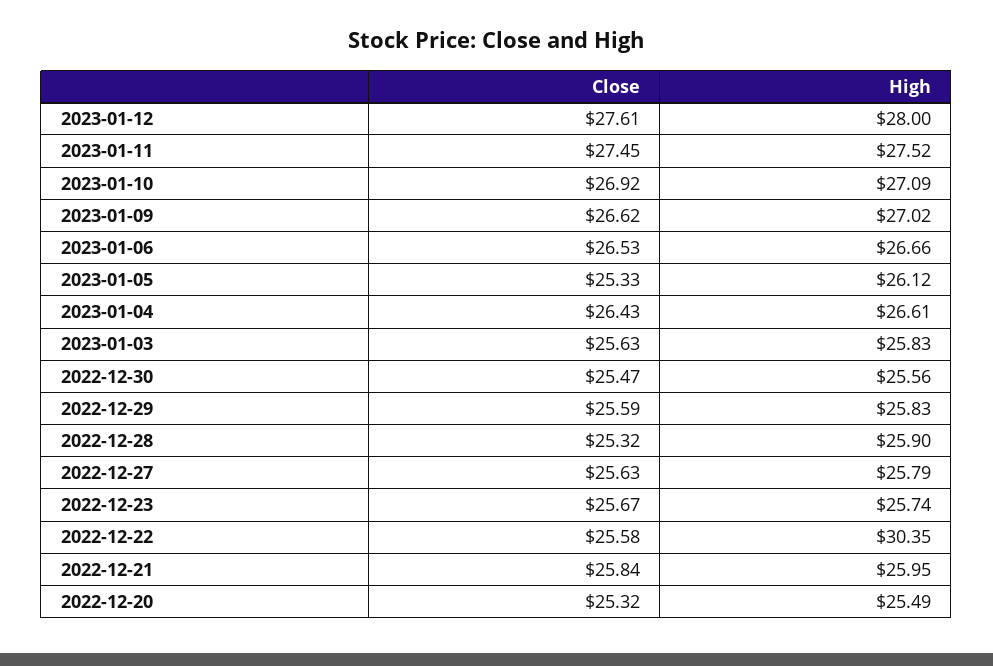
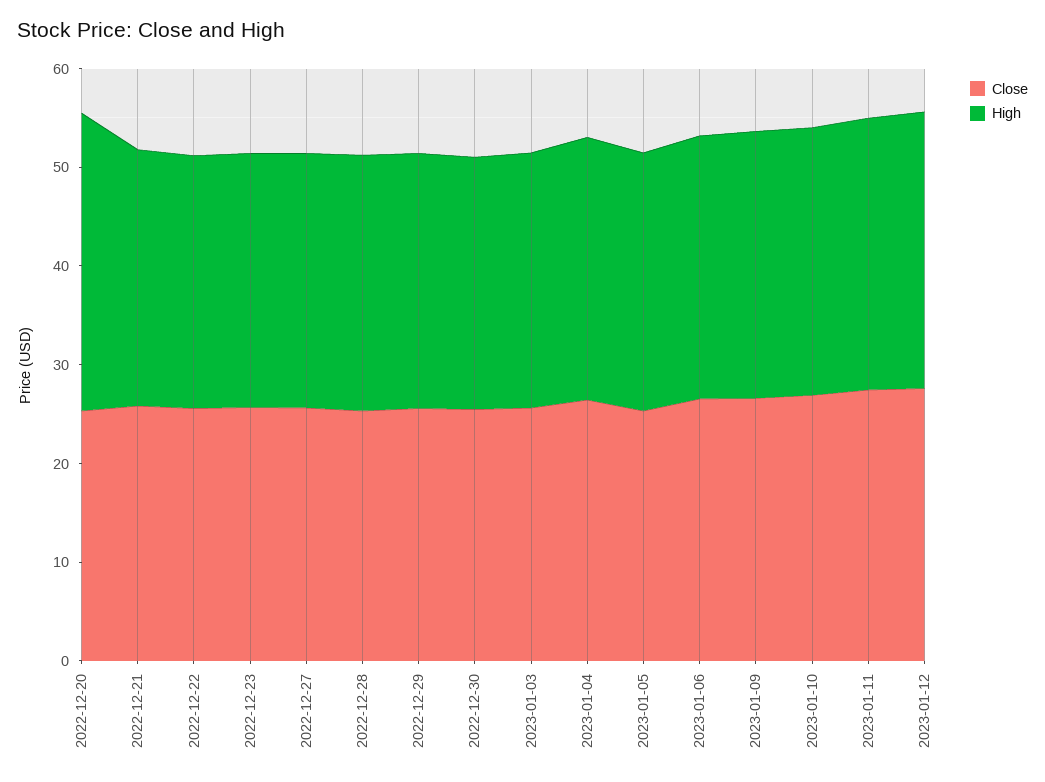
  {
    "Close": {
      "2023-01-12": 27.61,
      "2023-01-11": 27.45,
      "2023-01-10": 26.92,
      "2023-01-09": 26.62,
      "2023-01-06": 26.53,
      "2023-01-05": 25.33,
      "2023-01-04": 26.43,
      "2023-01-03": 25.63,
      "2022-12-30": 25.47,
      "2022-12-29": 25.59,
      "2022-12-28": 25.32,
      "2022-12-27": 25.63,
      "2022-12-23": 25.67,
      "2022-12-22": 25.58,
      "2022-12-21": 25.84,
      "2022-12-20": 25.32
    },
    "High": {
      "2023-01-12": 28,
      "2023-01-11": 27.52,
      "2023-01-10": 27.09,
      "2023-01-09": 27.02,
      "2023-01-06": 26.66,
      "2023-01-05": 26.12,
      "2023-01-04": 26.61,
      "2023-01-03": 25.83,
      "2022-12-30": 25.56,
      "2022-12-29": 25.83,
      "2022-12-28": 25.9,
      "2022-12-27": 25.79,
      "2022-12-23": 25.74,
-     "2022-12-22": 30.35,
+     "2022-12-22": 26,
      "2022-12-21": 25.95,
-     "2022-12-20": 25.49
+     "2022-12-20": 30
    }
  }

